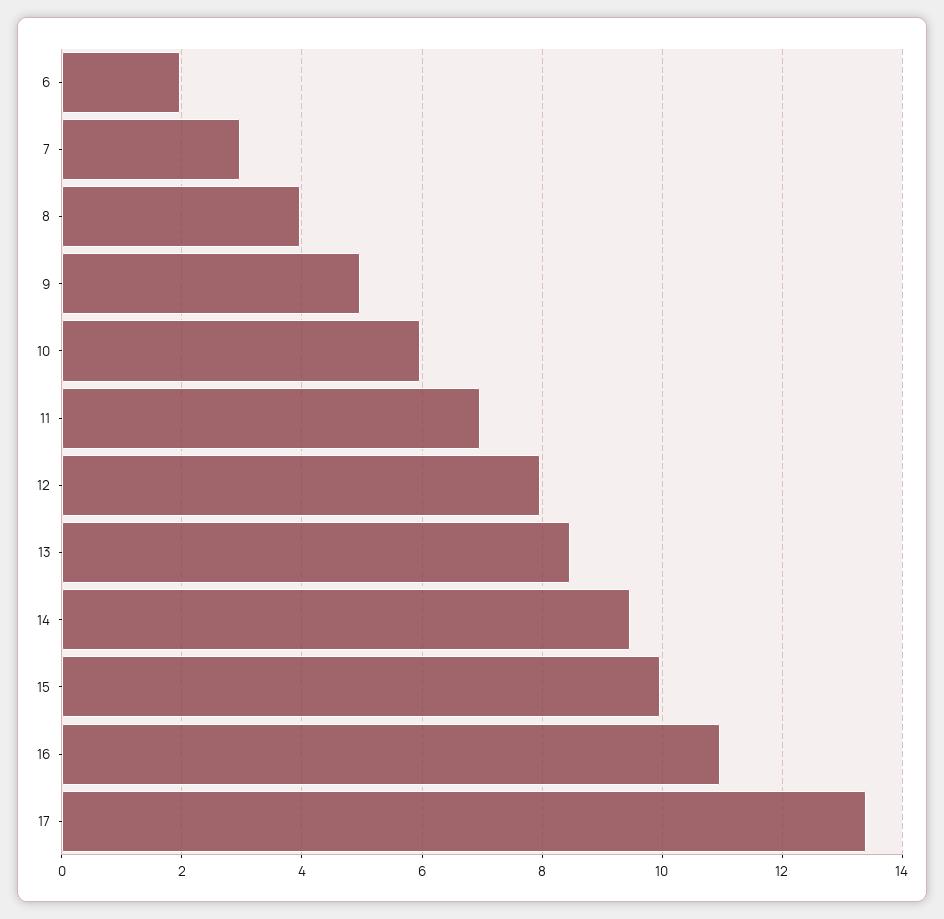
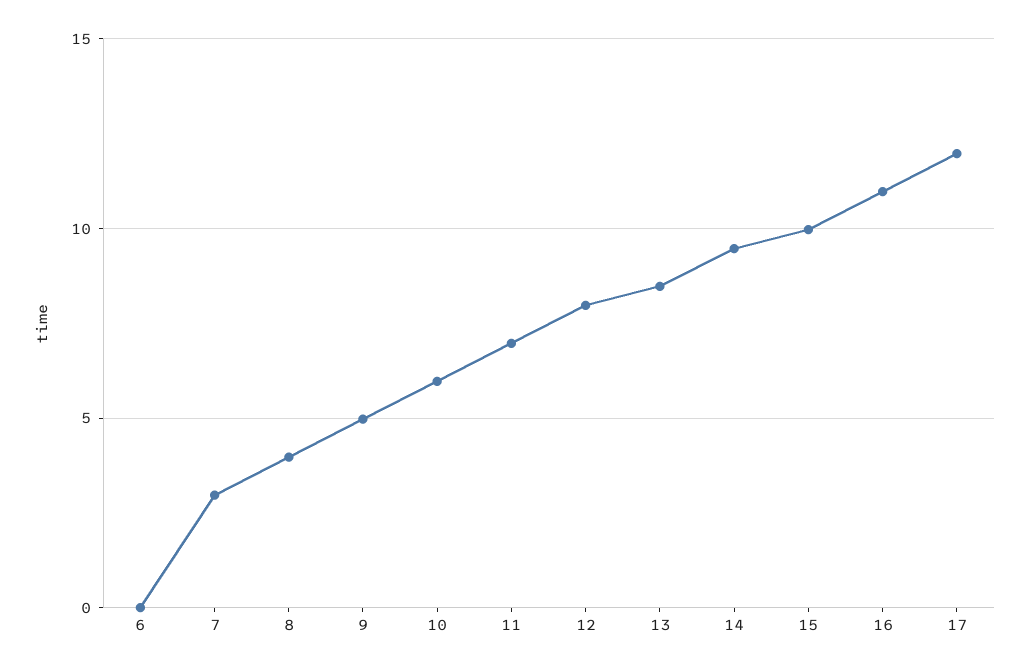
  {
-   "6": 2,
+   "6": 0,
    "7": 3,
    "8": 4,
    "9": 5,
    "10": 6,
    "11": 7,
    "12": 8,
    "13": 8.4,
    "14": 9.4,
    "15": 10,
    "16": 11,
-   "17": 13.4
+   "17": 12
  }

